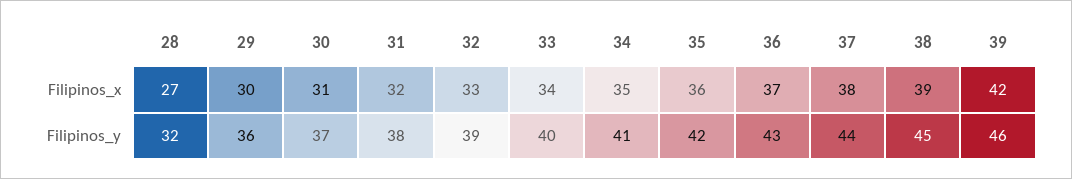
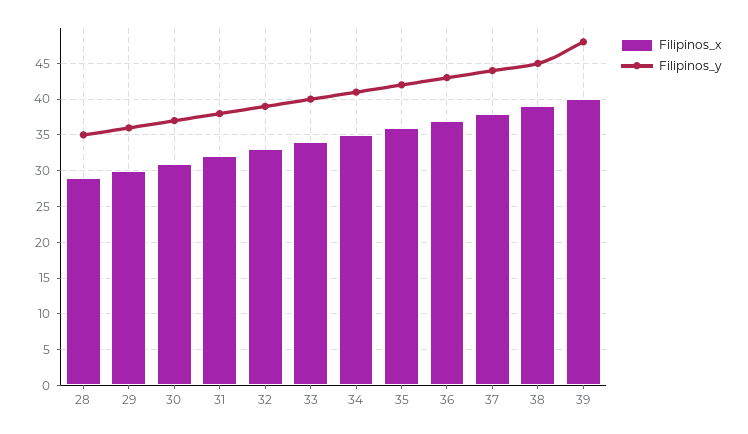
  {
    "Filipinos_x": {
-     "28": 27,
+     "28": 29,
      "29": 30,
      "30": 31,
      "31": 32,
      "32": 33,
      "33": 34,
      "34": 35,
      "35": 36,
      "36": 37,
      "37": 38,
      "38": 39,
-     "39": 42
+     "39": 40
    },
    "Filipinos_y": {
-     "28": 32,
+     "28": 35,
      "29": 36,
      "30": 37,
      "31": 38,
      "32": 39,
      "33": 40,
      "34": 41,
      "35": 42,
      "36": 43,
      "37": 44,
      "38": 45,
-     "39": 46
+     "39": 48
    }
  }

